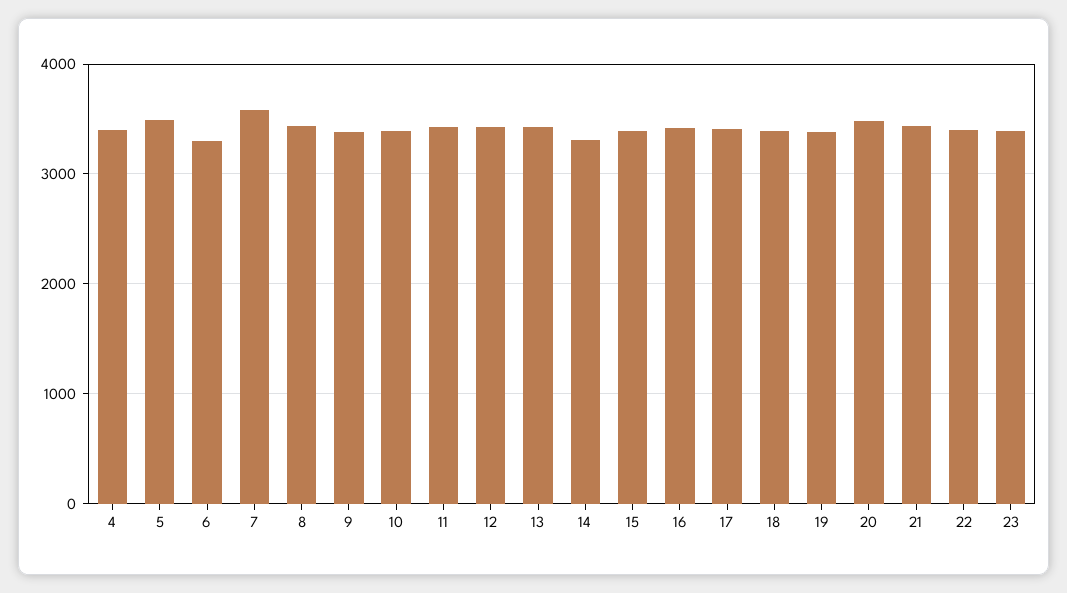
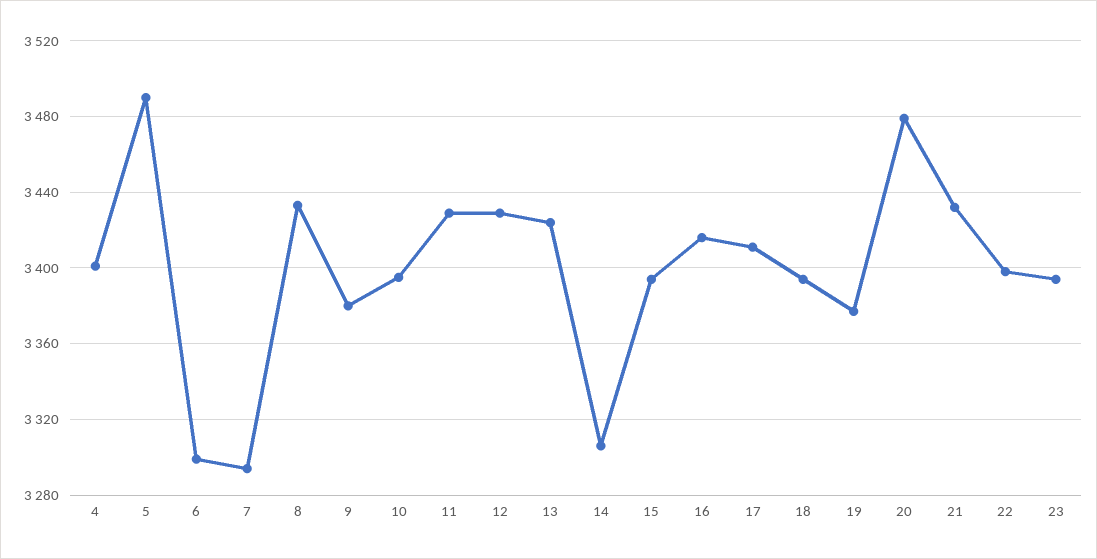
  {
    "4": 3400,
    "5": 3490,
    "6": 3300,
-   "7": 3600,
+   "7": 3295,
    "8": 3435,
    "9": 3380,
    "10": 3395,
    "11": 3430,
    "12": 3430,
    "13": 3425,
    "14": 3305,
    "15": 3395,
    "16": 3415,
    "17": 3410,
    "18": 3395,
    "19": 3375,
    "20": 3480,
    "21": 3430,
    "22": 3400,
    "23": 3395
  }

